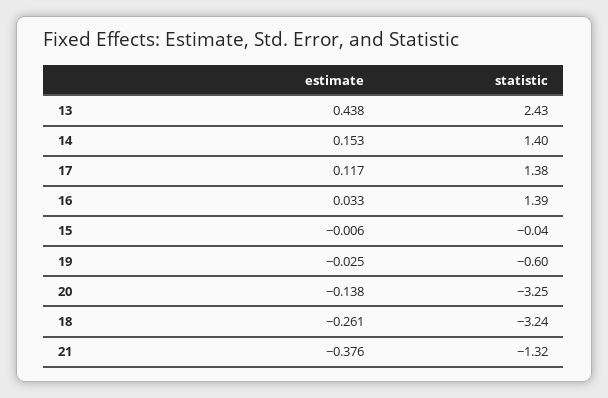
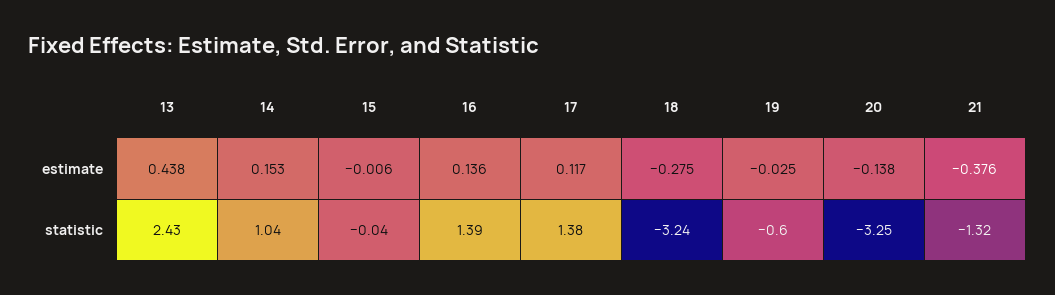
  {
    "estimate": {
      "13": 0.438,
      "14": 0.153,
      "17": 0.117,
-     "16": 0.033,
+     "16": 0.136,
      "15": -0.006,
      "19": -0.025,
      "20": -0.138,
-     "18": -0.261,
+     "18": -0.275,
      "21": -0.376
    },
    "statistic": {
      "13": 2.43,
-     "14": 1.4,
+     "14": 1.04,
      "17": 1.38,
      "16": 1.39,
      "15": -0.04,
      "19": -0.6,
      "20": -3.25,
      "18": -3.24,
      "21": -1.32
    }
  }

